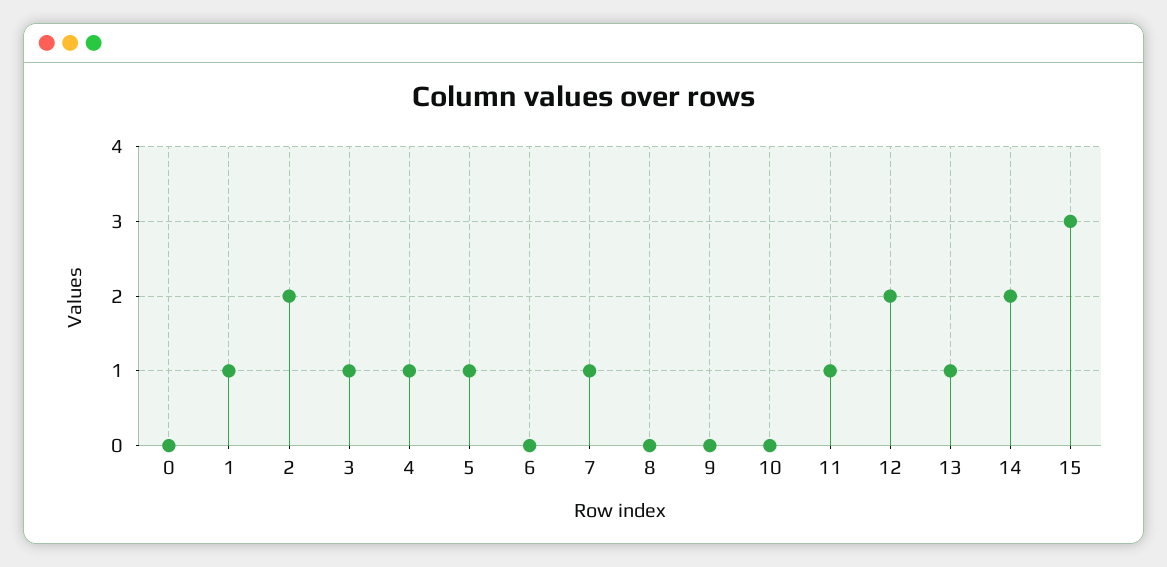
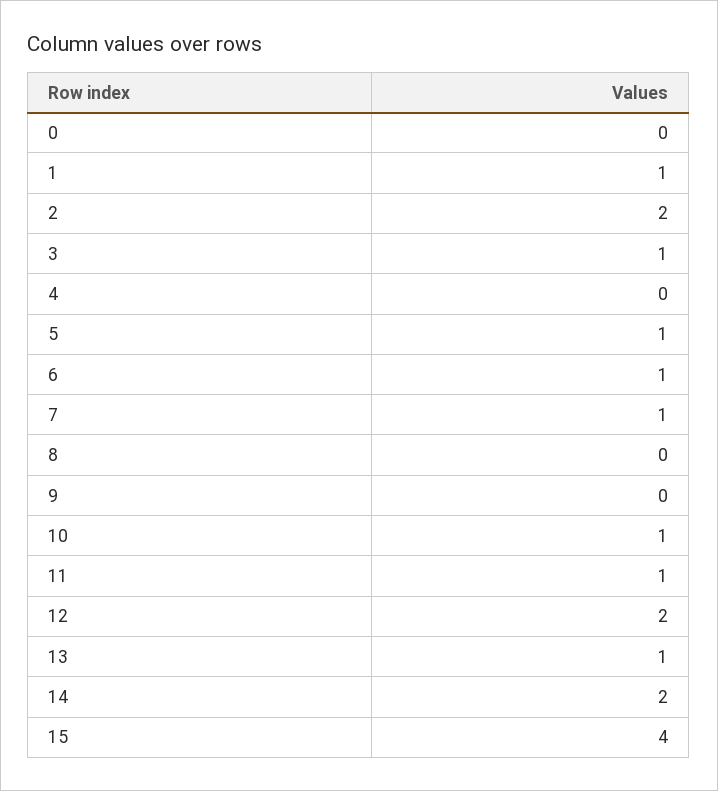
  {
    "0": 0,
    "1": 1,
    "2": 2,
    "3": 1,
-   "4": 1,
+   "4": 0,
    "5": 1,
-   "6": 0,
+   "6": 1,
    "7": 1,
    "8": 0,
    "9": 0,
-   "10": 0,
+   "10": 1,
    "11": 1,
    "12": 2,
    "13": 1,
    "14": 2,
-   "15": 3
+   "15": 4
  }

